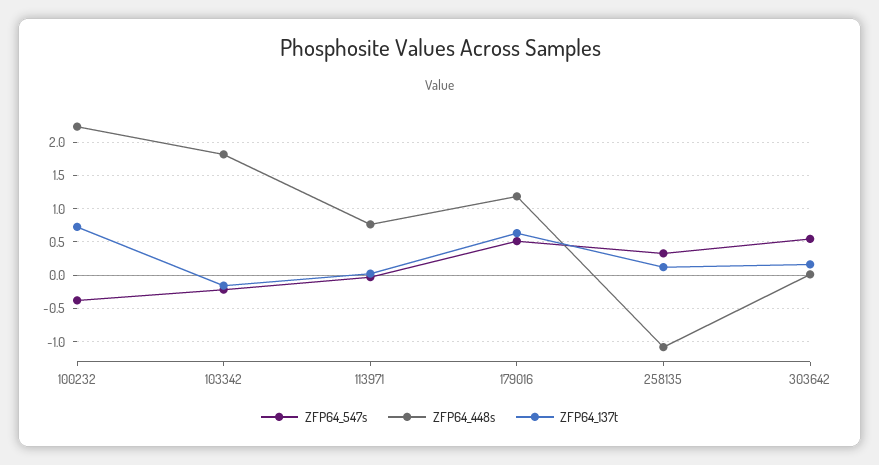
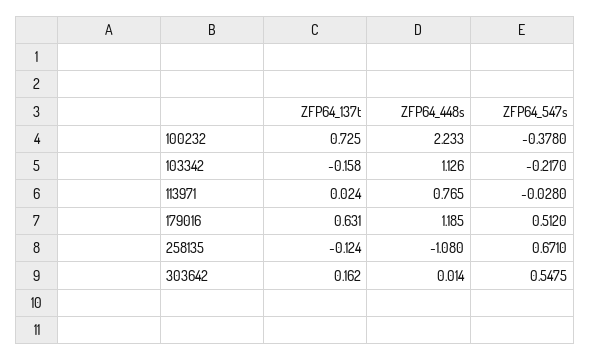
  {
    "ZFP64_547s": {
      "100232": -0.378,
      "103342": -0.217,
      "113971": -0.028,
      "179016": 0.512,
-     "258135": 0.3,
+     "258135": 0.671,
      "303642": 0.5475
    },
    "ZFP64_448s": {
      "100232": 2.233,
-     "103342": 1.8,
+     "103342": 1.126,
      "113971": 0.765,
      "179016": 1.185,
      "258135": -1.08,
      "303642": 0.014
    },
    "ZFP64_137t": {
      "100232": 0.725,
      "103342": -0.158,
      "113971": 0.024,
      "179016": 0.631,
-     "258135": 0.1,
+     "258135": -0.124,
      "303642": 0.162
    }
  }

